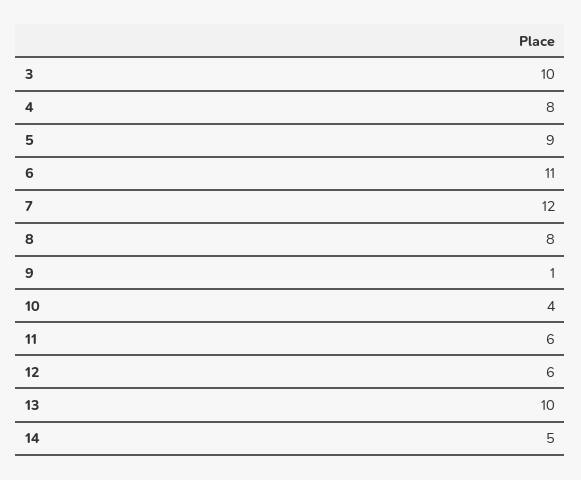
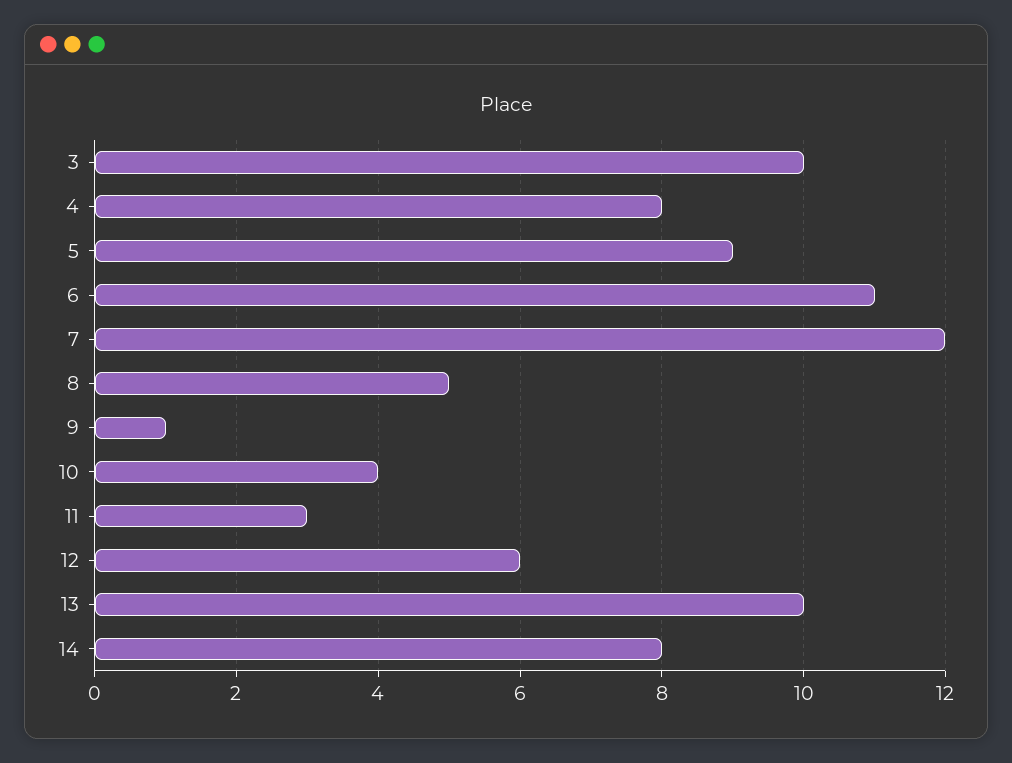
  {
    "3": 10,
    "4": 8,
    "5": 9,
    "6": 11,
    "7": 12,
-   "8": 8,
+   "8": 5,
    "9": 1,
    "10": 4,
-   "11": 6,
+   "11": 3,
    "12": 6,
    "13": 10,
-   "14": 5
+   "14": 8
  }

